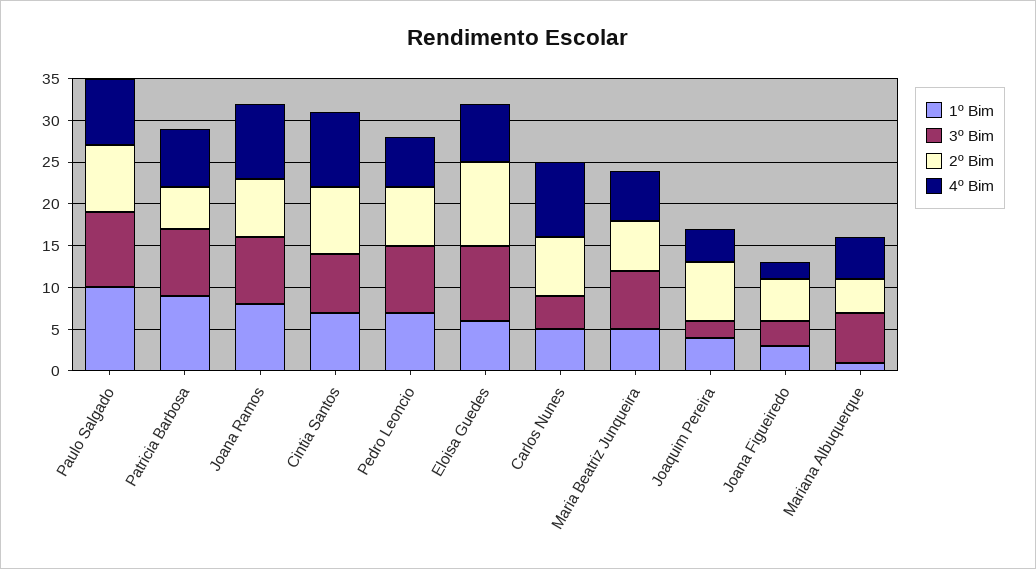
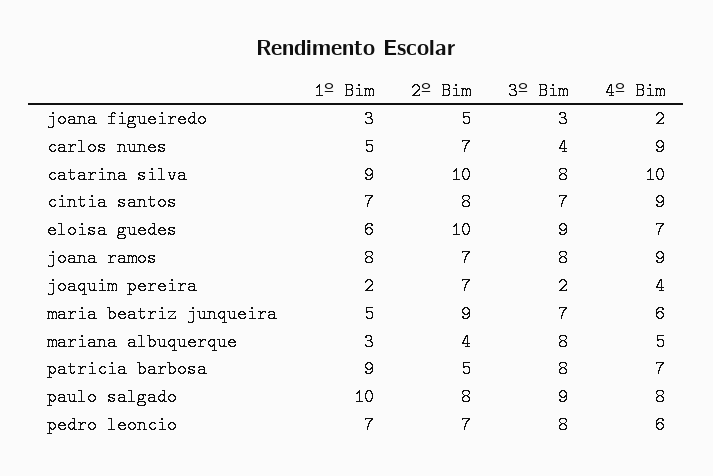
  {
    "1º Bim": {
      "Paulo Salgado": 10,
      "Patricia Barbosa": 9,
      "Joana Ramos": 8,
      "Cintia Santos": 7,
      "Pedro Leoncio": 7,
      "Eloisa Guedes": 6,
      "Carlos Nunes": 5,
      "Maria Beatriz Junqueira": 5,
-     "Joaquim Pereira": 4,
+     "Joaquim Pereira": 2,
      "Joana Figueiredo": 3,
-     "Mariana Albuquerque": 1
+     "Mariana Albuquerque": 3,
+     "catarina silva": 9
    },
    "3º Bim": {
      "Paulo Salgado": 9,
      "Patricia Barbosa": 8,
      "Joana Ramos": 8,
      "Cintia Santos": 7,
      "Pedro Leoncio": 8,
      "Eloisa Guedes": 9,
      "Carlos Nunes": 4,
      "Maria Beatriz Junqueira": 7,
      "Joaquim Pereira": 2,
      "Joana Figueiredo": 3,
-     "Mariana Albuquerque": 6
+     "Mariana Albuquerque": 8,
+     "catarina silva": 8
    },
    "2º Bim": {
      "Paulo Salgado": 8,
      "Patricia Barbosa": 5,
      "Joana Ramos": 7,
      "Cintia Santos": 8,
      "Pedro Leoncio": 7,
      "Eloisa Guedes": 10,
      "Carlos Nunes": 7,
-     "Maria Beatriz Junqueira": 6,
+     "Maria Beatriz Junqueira": 9,
      "Joaquim Pereira": 7,
      "Joana Figueiredo": 5,
-     "Mariana Albuquerque": 4
+     "Mariana Albuquerque": 4,
+     "catarina silva": 10
    },
    "4º Bim": {
      "Paulo Salgado": 8,
      "Patricia Barbosa": 7,
      "Joana Ramos": 9,
      "Cintia Santos": 9,
      "Pedro Leoncio": 6,
      "Eloisa Guedes": 7,
      "Carlos Nunes": 9,
      "Maria Beatriz Junqueira": 6,
      "Joaquim Pereira": 4,
      "Joana Figueiredo": 2,
-     "Mariana Albuquerque": 5
+     "Mariana Albuquerque": 5,
+     "catarina silva": 10
    }
  }

